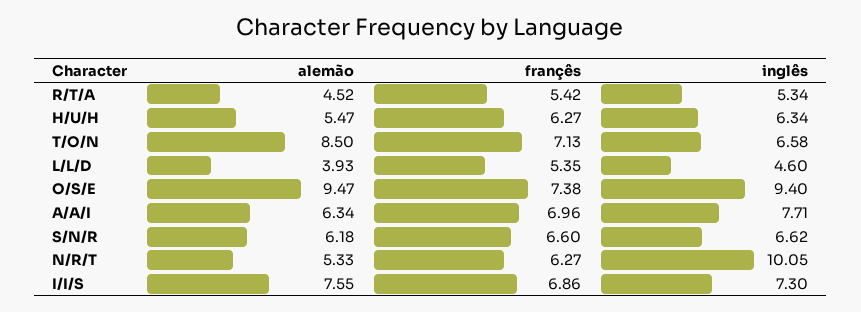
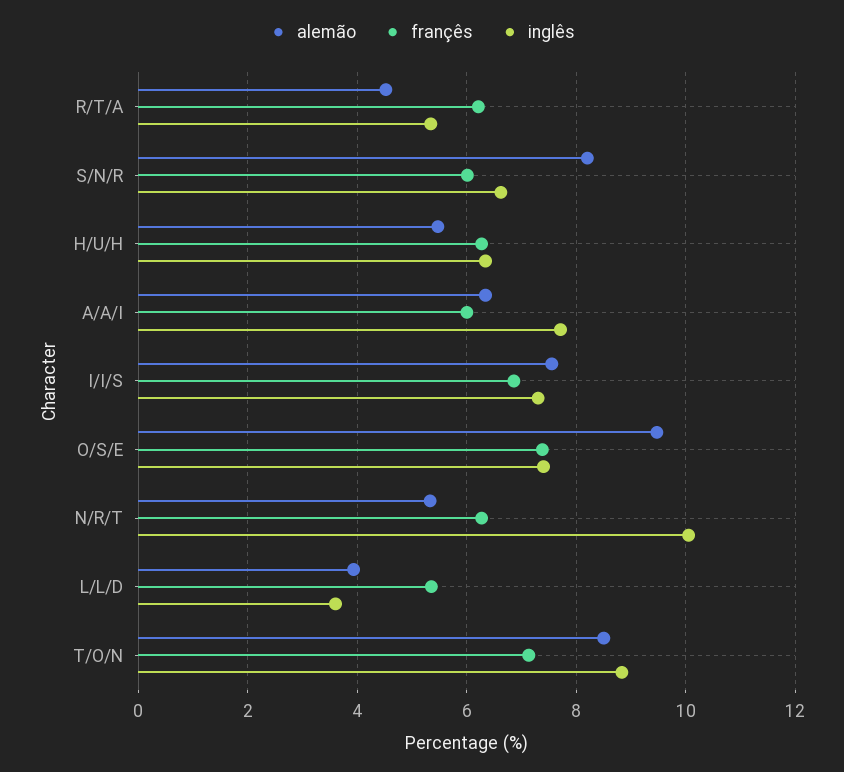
  {
    "alemão": {
      "R/T/A": 4.52,
      "H/U/H": 5.47,
      "T/O/N": 8.5,
      "L/L/D": 3.93,
      "O/S/E": 9.47,
      "A/A/I": 6.34,
-     "S/N/R": 6.18,
+     "S/N/R": 8.2,
      "N/R/T": 5.33,
      "I/I/S": 7.55
    },
    "françês": {
-     "R/T/A": 5.42,
+     "R/T/A": 6.2,
      "H/U/H": 6.27,
      "T/O/N": 7.13,
      "L/L/D": 5.35,
      "O/S/E": 7.38,
-     "A/A/I": 6.96,
+     "A/A/I": 6,
-     "S/N/R": 6.6,
+     "S/N/R": 6,
      "N/R/T": 6.27,
      "I/I/S": 6.86
    },
    "inglês": {
      "R/T/A": 5.34,
      "H/U/H": 6.34,
-     "T/O/N": 6.58,
+     "T/O/N": 8.8,
-     "L/L/D": 4.6,
+     "L/L/D": 3.6,
-     "O/S/E": 9.4,
+     "O/S/E": 7.4,
      "A/A/I": 7.71,
      "S/N/R": 6.62,
      "N/R/T": 10.05,
      "I/I/S": 7.3
    }
  }

